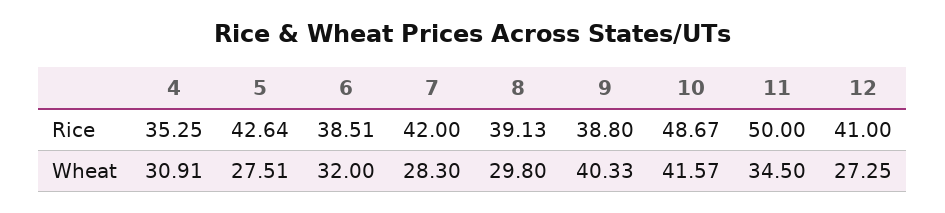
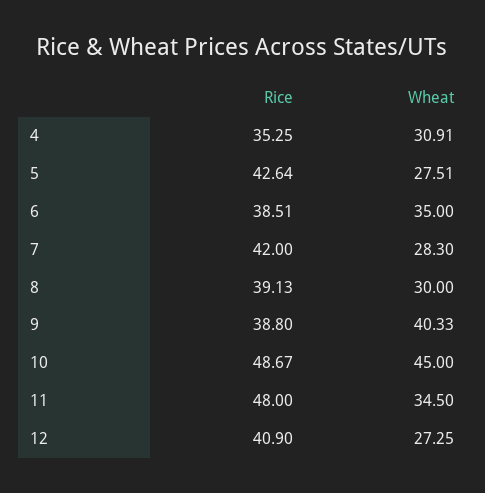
  {
    "4": {
      "Rice": 35.25,
      "Wheat": 30.91
    },
    "5": {
      "Rice": 42.64,
      "Wheat": 27.51
    },
    "6": {
      "Rice": 38.51,
-     "Wheat": 32
+     "Wheat": 35
    },
    "7": {
      "Rice": 42,
      "Wheat": 28.3
    },
    "8": {
      "Rice": 39.13,
-     "Wheat": 29.8
+     "Wheat": 30
    },
    "9": {
      "Rice": 38.8,
      "Wheat": 40.33
    },
    "10": {
      "Rice": 48.67,
-     "Wheat": 41.57
+     "Wheat": 45
    },
    "11": {
-     "Rice": 50,
+     "Rice": 48,
      "Wheat": 34.5
    },
    "12": {
-     "Rice": 41,
+     "Rice": 40.9,
      "Wheat": 27.25
    }
  }

